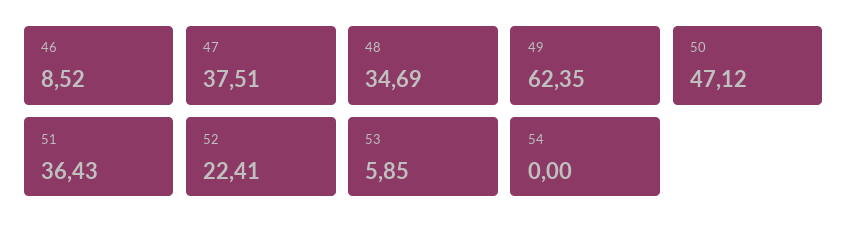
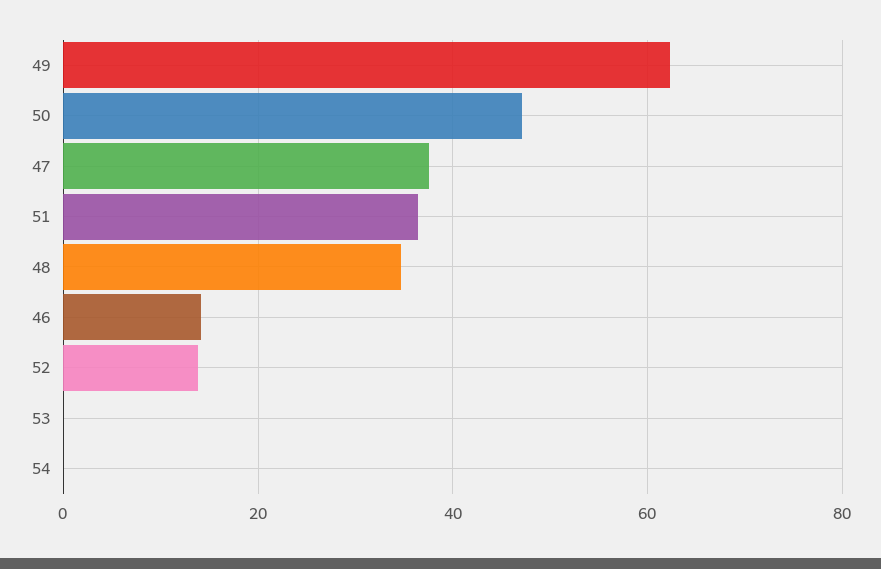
  {
-   "46": 8.52,
+   "46": 14,
    "47": 37.51,
    "48": 34.69,
    "49": 62.35,
    "50": 47.12,
    "51": 36.43,
-   "52": 22.41,
+   "52": 14,
-   "53": 5.85,
+   "53": 0,
    "54": 0
  }

